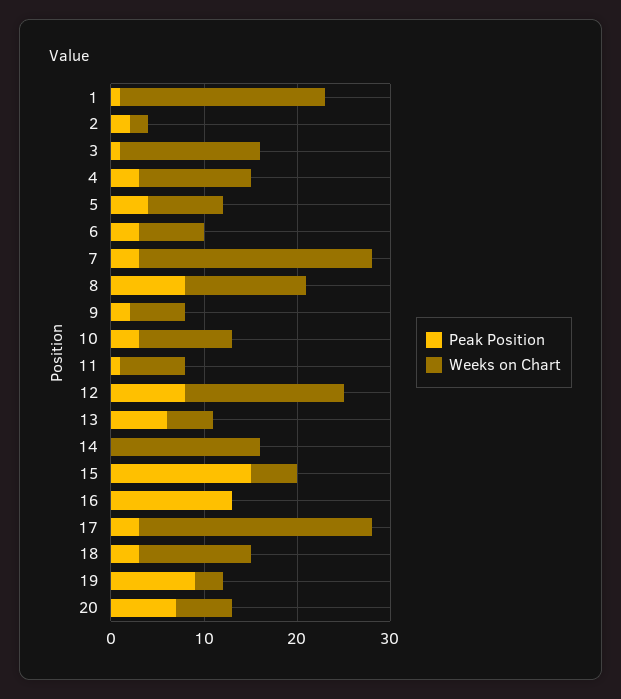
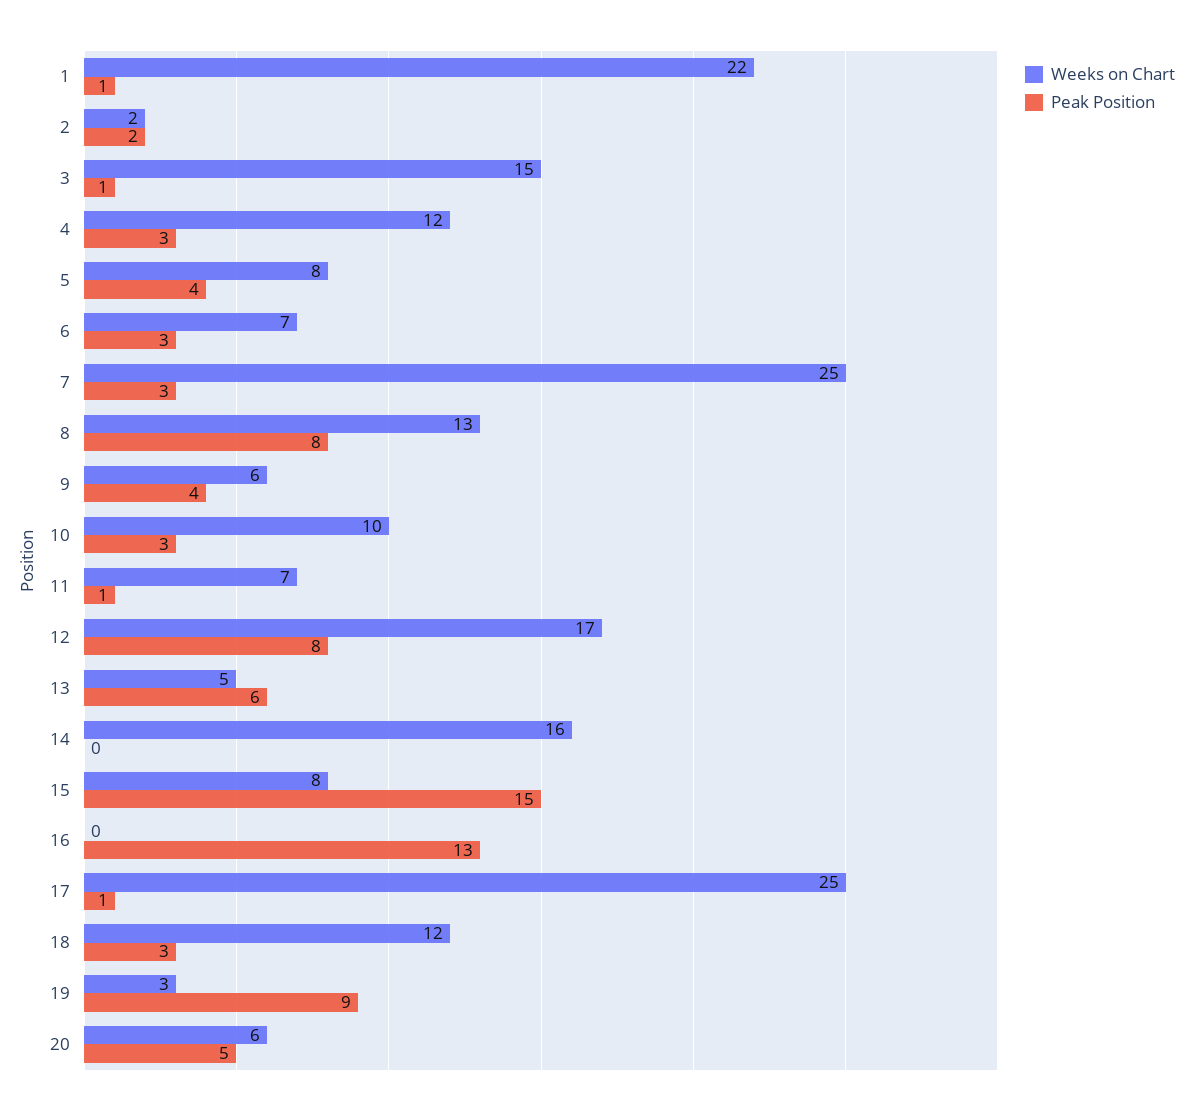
  {
    "Peak Position": {
      "1": 1,
      "2": 2,
      "3": 1,
      "4": 3,
      "5": 4,
      "6": 3,
      "7": 3,
      "8": 8,
-     "9": 2,
+     "9": 4,
      "10": 3,
      "11": 1,
      "12": 8,
      "13": 6,
      "14": 0,
      "15": 15,
      "16": 13,
-     "17": 3,
+     "17": 1,
      "18": 3,
      "19": 9,
-     "20": 7
+     "20": 5
    },
    "Weeks on Chart": {
      "1": 22,
      "2": 2,
      "3": 15,
      "4": 12,
      "5": 8,
      "6": 7,
      "7": 25,
      "8": 13,
      "9": 6,
      "10": 10,
      "11": 7,
      "12": 17,
      "13": 5,
      "14": 16,
-     "15": 5,
+     "15": 8,
      "16": 0,
      "17": 25,
      "18": 12,
      "19": 3,
      "20": 6
    }
  }

